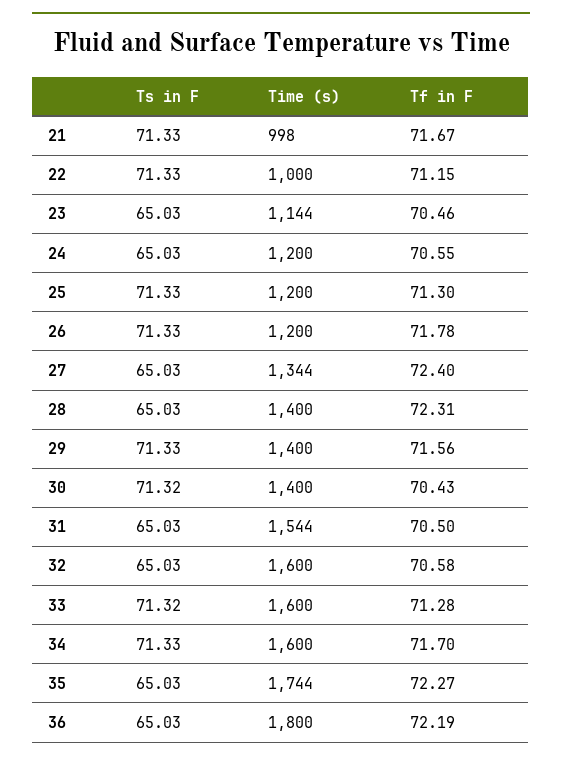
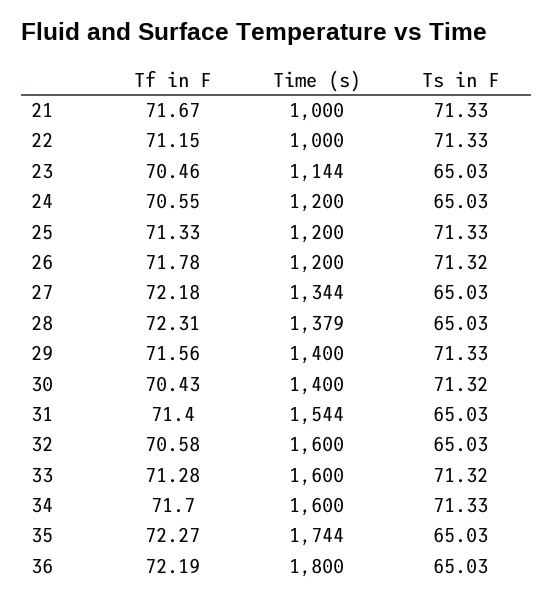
  {
    "Ts in F": {
      "21": 71.33,
      "22": 71.33,
      "23": 65.03,
      "24": 65.03,
      "25": 71.33,
-     "26": 71.33,
+     "26": 71.32,
      "27": 65.03,
      "28": 65.03,
      "29": 71.33,
      "30": 71.32,
      "31": 65.03,
      "32": 65.03,
      "33": 71.32,
      "34": 71.33,
      "35": 65.03,
      "36": 65.03
    },
    "Time (s)": {
-     "21": 998,
+     "21": 1000,
      "22": 1000,
      "23": 1144,
      "24": 1200,
      "25": 1200,
      "26": 1200,
      "27": 1344,
-     "28": 1400,
+     "28": 1379,
      "29": 1400,
      "30": 1400,
      "31": 1544,
      "32": 1600,
      "33": 1600,
      "34": 1600,
      "35": 1744,
      "36": 1800
    },
    "Tf in F": {
      "21": 71.67,
      "22": 71.15,
      "23": 70.46,
      "24": 70.55,
-     "25": 71.3,
+     "25": 71.33,
      "26": 71.78,
-     "27": 72.4,
+     "27": 72.18,
      "28": 72.31,
      "29": 71.56,
      "30": 70.43,
-     "31": 70.5,
+     "31": 71.4,
      "32": 70.58,
      "33": 71.28,
      "34": 71.7,
      "35": 72.27,
      "36": 72.19
    }
  }

